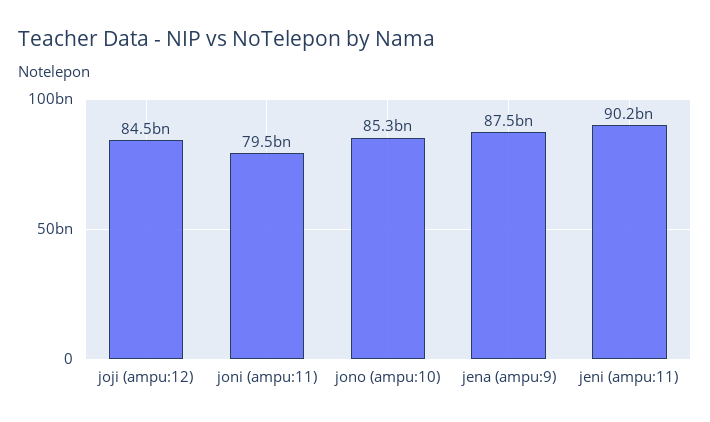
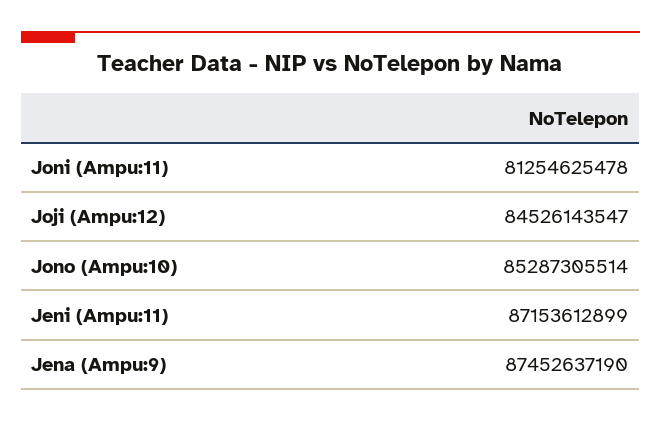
  {
    "joji (ampu:12)": 84526143547,
-   "joni (ampu:11)": 79500000000,
+   "joni (ampu:11)": 81254625478,
    "jono (ampu:10)": 85287305514,
    "jena (ampu:9)": 87452637190,
-   "jeni (ampu:11)": 90200000000
+   "jeni (ampu:11)": 87153612899
  }

